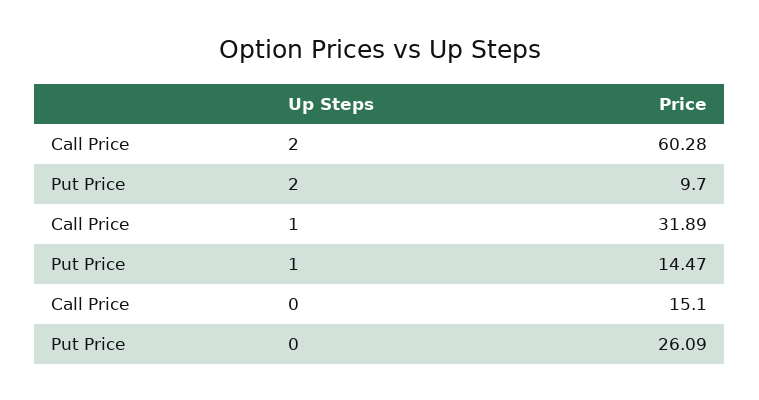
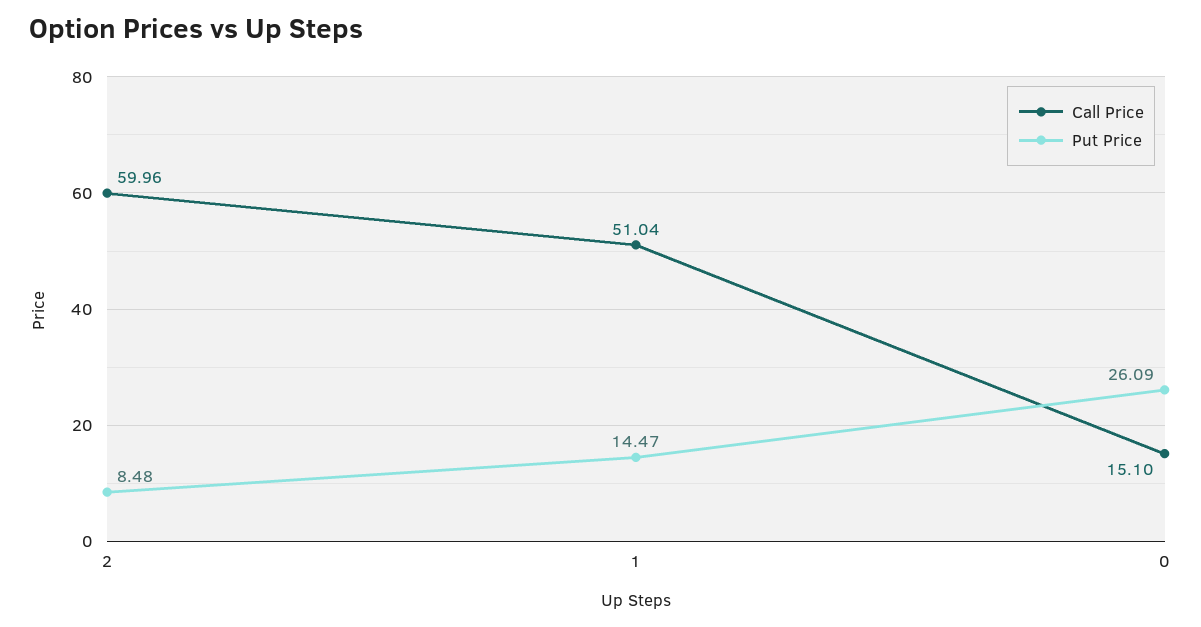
  {
    "Call Price": {
-     "2": 60.28,
+     "2": 59.96,
-     "1": 31.89,
+     "1": 51.04,
      "0": 15.1
    },
    "Put Price": {
-     "2": 9.7,
+     "2": 8.48,
      "1": 14.47,
      "0": 26.09
    }
  }

